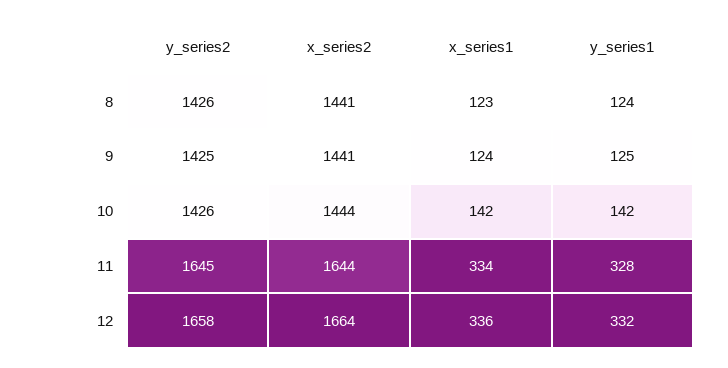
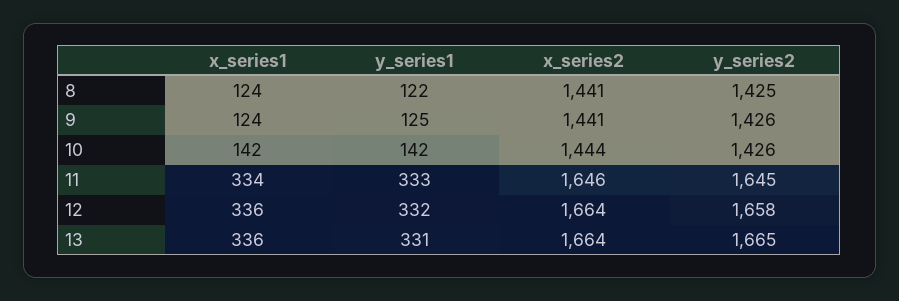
  {
    "y_series2": {
-     "8": 1426,
+     "8": 1425,
-     "9": 1425,
+     "9": 1426,
      "10": 1426,
      "11": 1645,
-     "12": 1658
+     "12": 1658,
+     "13": 1665
    },
    "x_series2": {
      "8": 1441,
      "9": 1441,
      "10": 1444,
-     "11": 1644,
+     "11": 1646,
-     "12": 1664
+     "12": 1664,
+     "13": 1664
    },
    "x_series1": {
-     "8": 123,
+     "8": 124,
      "9": 124,
      "10": 142,
      "11": 334,
-     "12": 336
+     "12": 336,
+     "13": 336
    },
    "y_series1": {
-     "8": 124,
+     "8": 122,
      "9": 125,
      "10": 142,
-     "11": 328,
+     "11": 333,
-     "12": 332
+     "12": 332,
+     "13": 331
    }
  }

